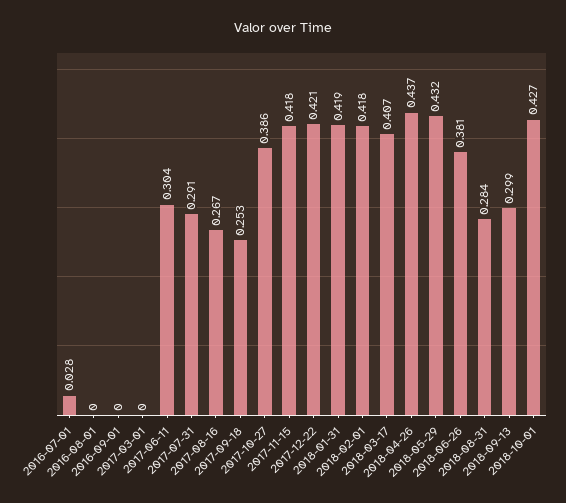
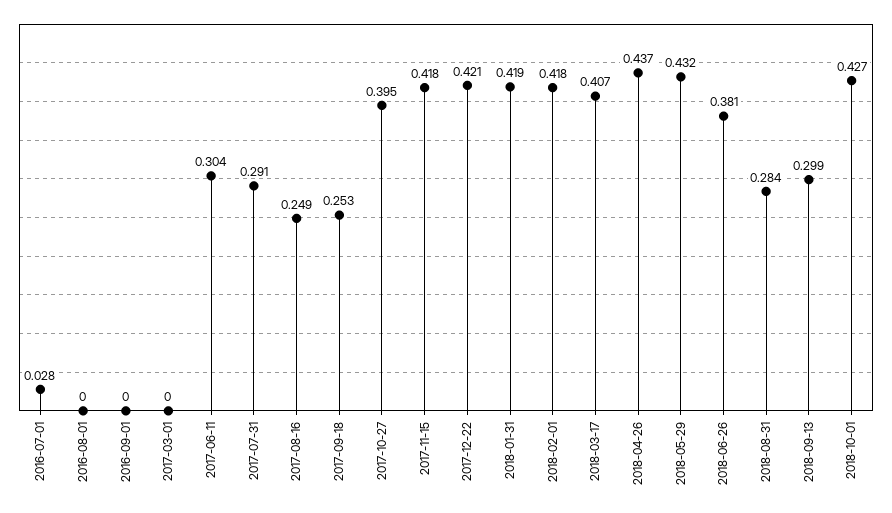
  {
    "2016-07-01": 0.028,
    "2016-08-01": 0,
    "2016-09-01": 0,
    "2017-03-01": 0,
    "2017-06-11": 0.304,
    "2017-07-31": 0.291,
-   "2017-08-16": 0.267,
+   "2017-08-16": 0.249,
    "2017-09-18": 0.253,
-   "2017-10-27": 0.386,
+   "2017-10-27": 0.395,
    "2017-11-15": 0.418,
    "2017-12-22": 0.421,
    "2018-01-31": 0.419,
    "2018-02-01": 0.418,
    "2018-03-17": 0.407,
    "2018-04-26": 0.437,
    "2018-05-29": 0.432,
    "2018-06-26": 0.381,
    "2018-08-31": 0.284,
    "2018-09-13": 0.299,
    "2018-10-01": 0.427
  }

